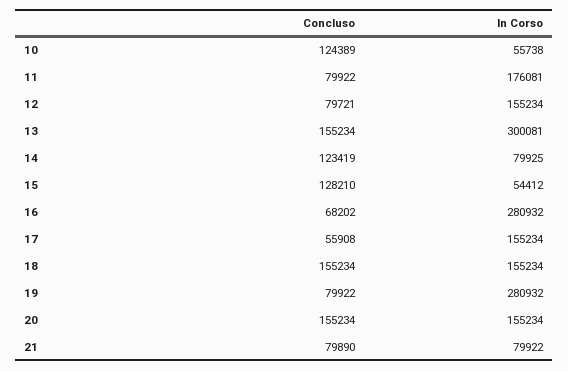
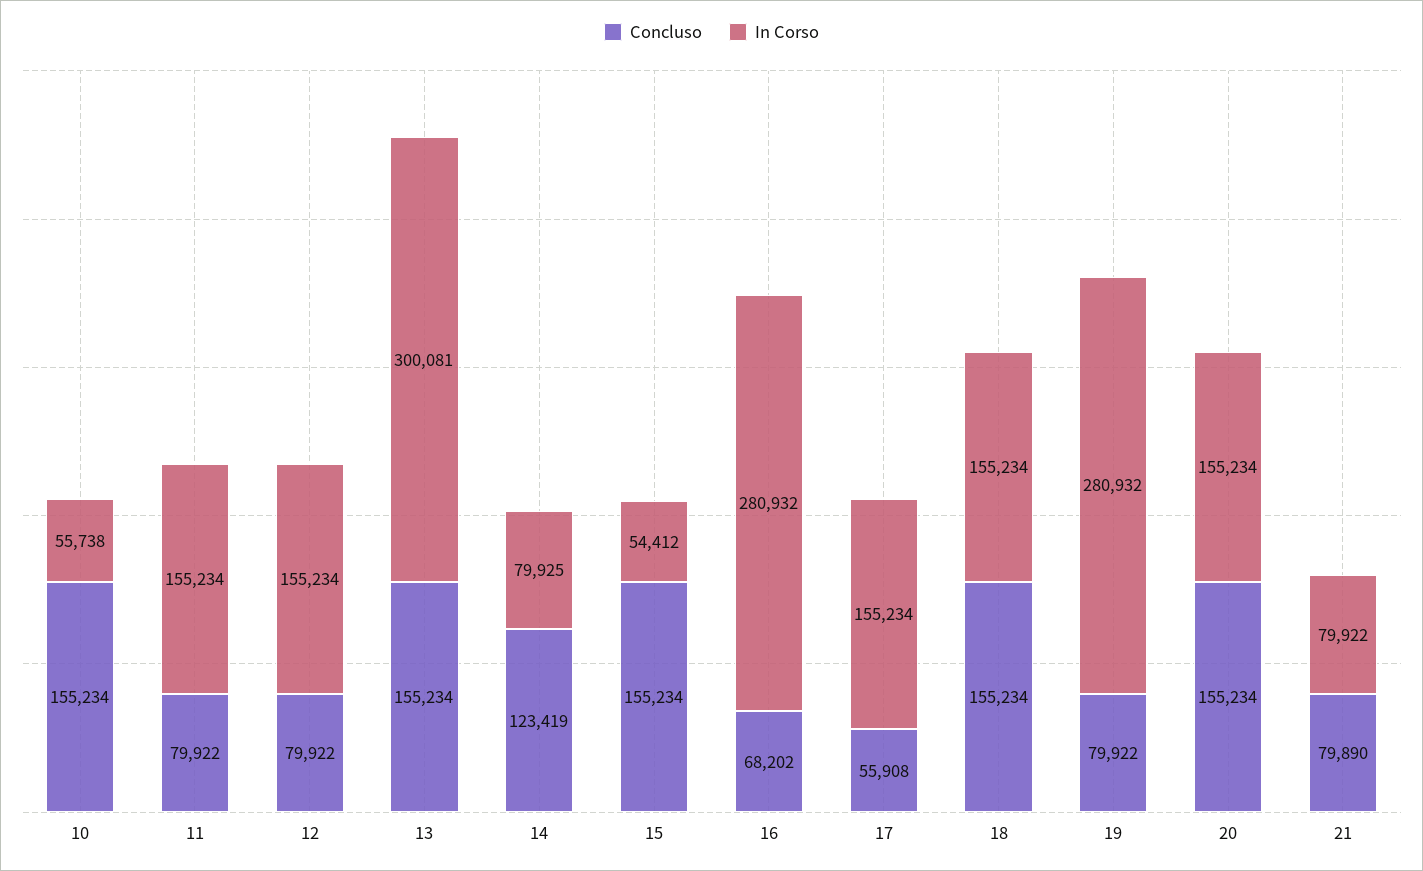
  {
    "Concluso": {
-     "10": 124389,
+     "10": 155234,
      "11": 79922,
-     "12": 79721,
+     "12": 79922,
      "13": 155234,
      "14": 123419,
-     "15": 128210,
+     "15": 155234,
      "16": 68202,
      "17": 55908,
      "18": 155234,
      "19": 79922,
      "20": 155234,
      "21": 79890
    },
    "In Corso": {
      "10": 55738,
-     "11": 176081,
+     "11": 155234,
      "12": 155234,
      "13": 300081,
      "14": 79925,
      "15": 54412,
      "16": 280932,
      "17": 155234,
      "18": 155234,
      "19": 280932,
      "20": 155234,
      "21": 79922
    }
  }

